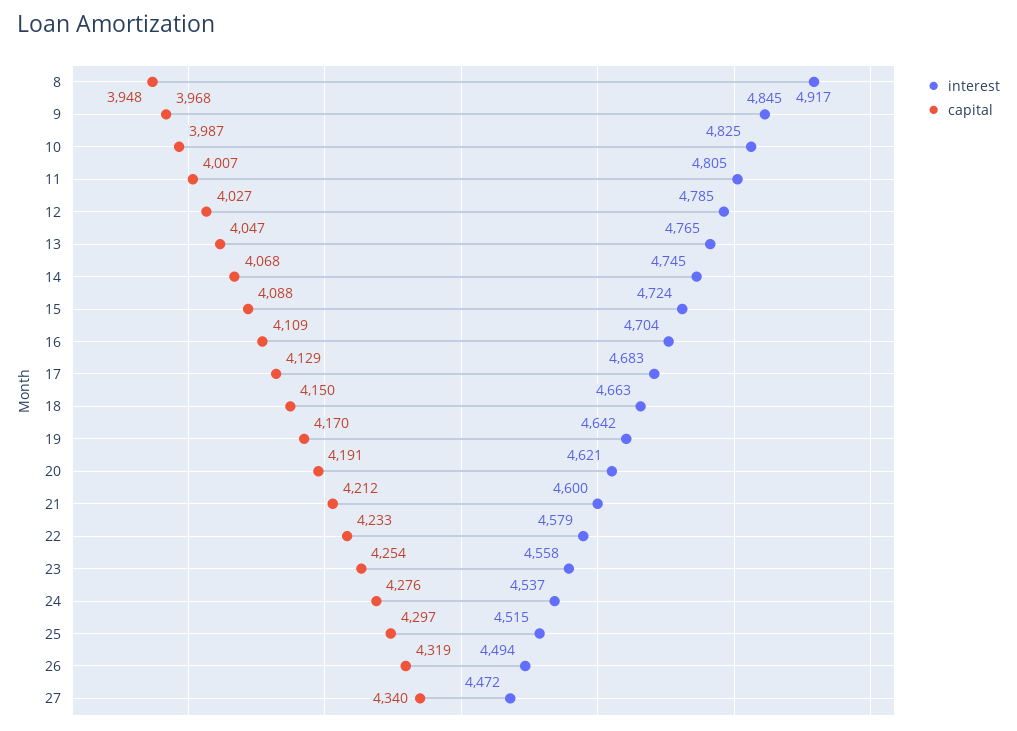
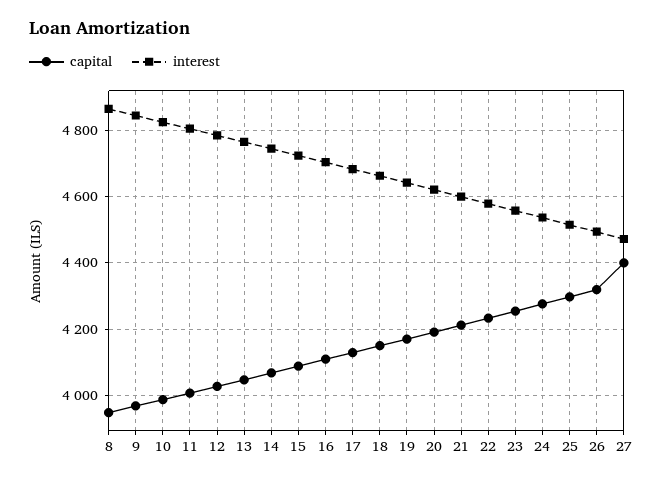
  {
    "interest": {
-     "8": 4917,
+     "8": 4860,
      "9": 4845,
      "10": 4825,
      "11": 4805,
      "12": 4785,
      "13": 4765,
      "14": 4745,
      "15": 4724,
      "16": 4704,
      "17": 4683,
      "18": 4663,
      "19": 4642,
      "20": 4621,
      "21": 4600,
      "22": 4579,
      "23": 4558,
      "24": 4537,
      "25": 4515,
      "26": 4494,
      "27": 4472
    },
    "capital": {
      "8": 3948,
      "9": 3968,
      "10": 3987,
      "11": 4007,
      "12": 4027,
      "13": 4047,
      "14": 4068,
      "15": 4088,
      "16": 4109,
      "17": 4129,
      "18": 4150,
      "19": 4170,
      "20": 4191,
      "21": 4212,
      "22": 4233,
      "23": 4254,
      "24": 4276,
      "25": 4297,
      "26": 4319,
-     "27": 4340
+     "27": 4400
    }
  }

